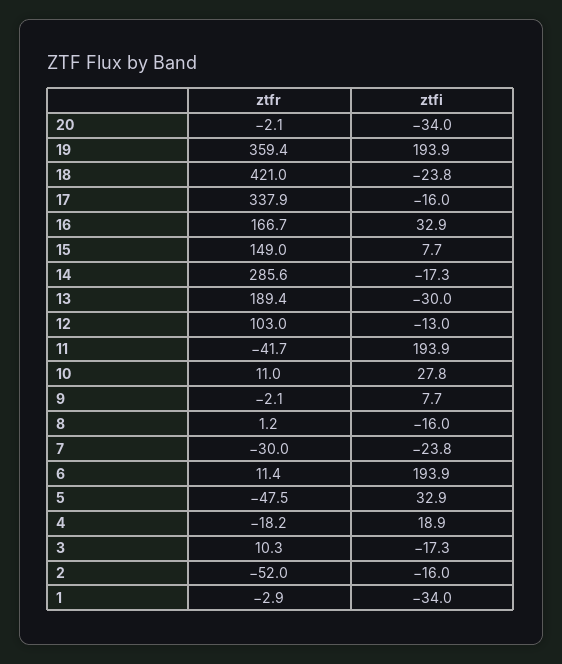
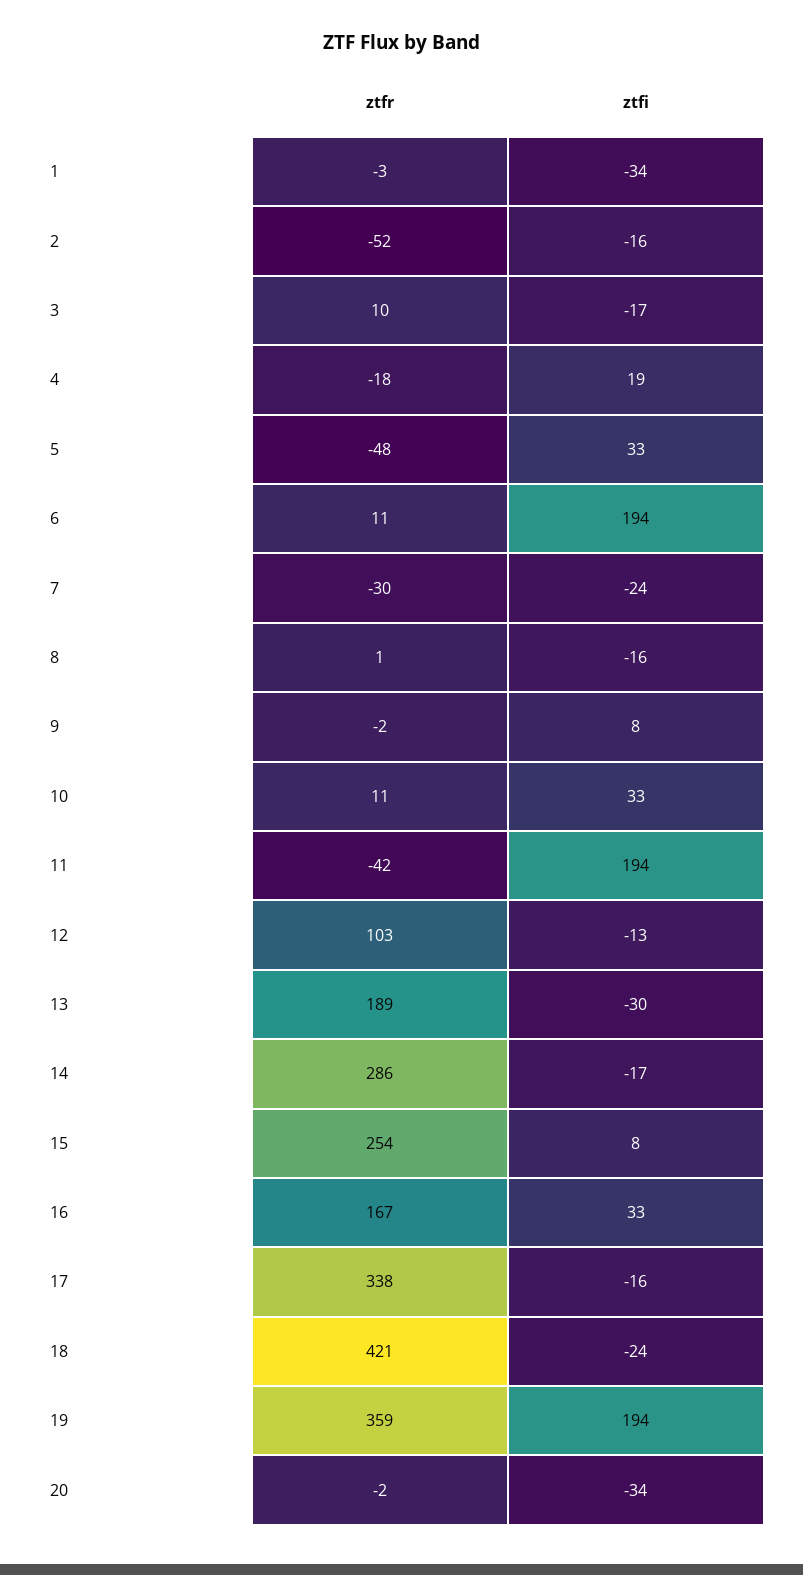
  {
    "ztfr": {
      "20": -2.1,
      "19": 359.4,
      "18": 421,
      "17": 337.9,
      "16": 166.7,
-     "15": 149,
+     "15": 254,
      "14": 285.6,
      "13": 189.4,
      "12": 103,
      "11": -41.7,
      "10": 11,
      "9": -2.1,
      "8": 1.2,
      "7": -30,
      "6": 11.4,
      "5": -47.5,
      "4": -18.2,
      "3": 10.3,
      "2": -52,
      "1": -2.9
    },
    "ztfi": {
      "20": -34,
      "19": 193.9,
      "18": -23.8,
      "17": -16,
      "16": 32.9,
      "15": 7.7,
      "14": -17.3,
      "13": -30,
      "12": -13,
      "11": 193.9,
-     "10": 27.8,
+     "10": 33,
      "9": 7.7,
      "8": -16,
      "7": -23.8,
      "6": 193.9,
      "5": 32.9,
      "4": 18.9,
      "3": -17.3,
      "2": -16,
      "1": -34
    }
  }

